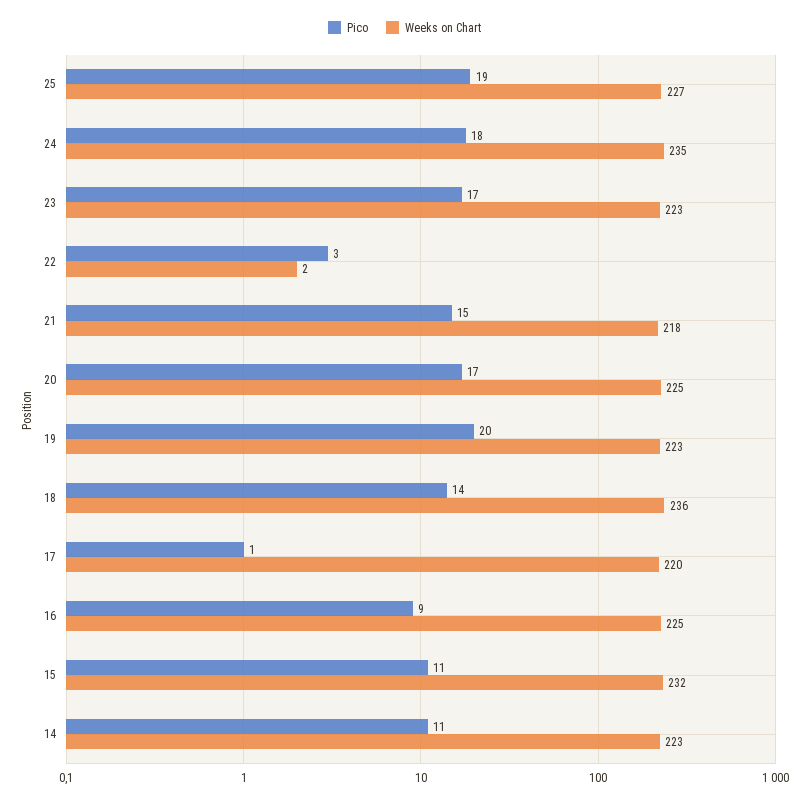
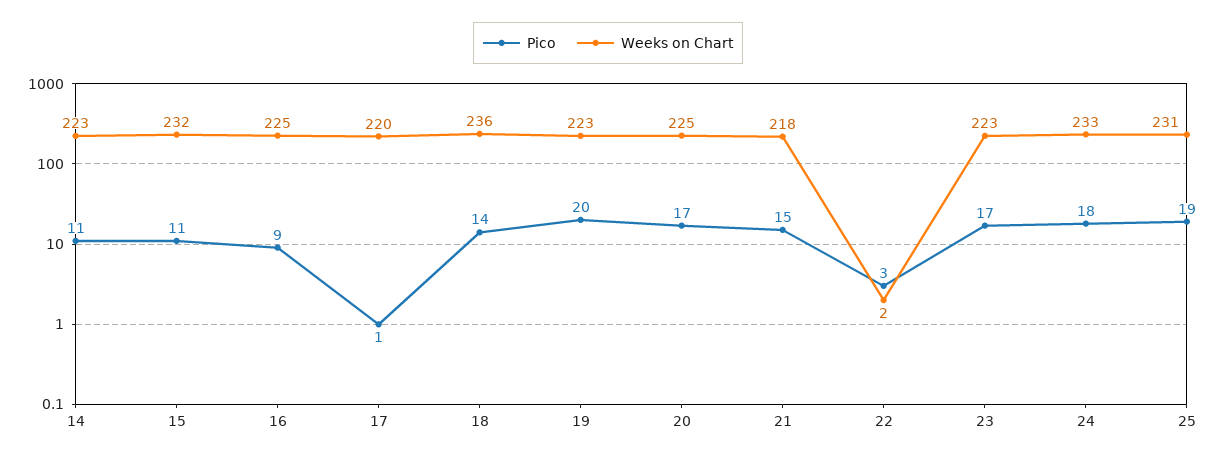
  {
    "Pico": {
      "25": 19,
      "24": 18,
      "23": 17,
      "22": 3,
      "21": 15,
      "20": 17,
      "19": 20,
      "18": 14,
      "17": 1,
      "16": 9,
      "15": 11,
      "14": 11
    },
    "Weeks on Chart": {
-     "25": 227,
+     "25": 231,
-     "24": 235,
+     "24": 233,
      "23": 223,
      "22": 2,
      "21": 218,
      "20": 225,
      "19": 223,
      "18": 236,
      "17": 220,
      "16": 225,
      "15": 232,
      "14": 223
    }
  }

